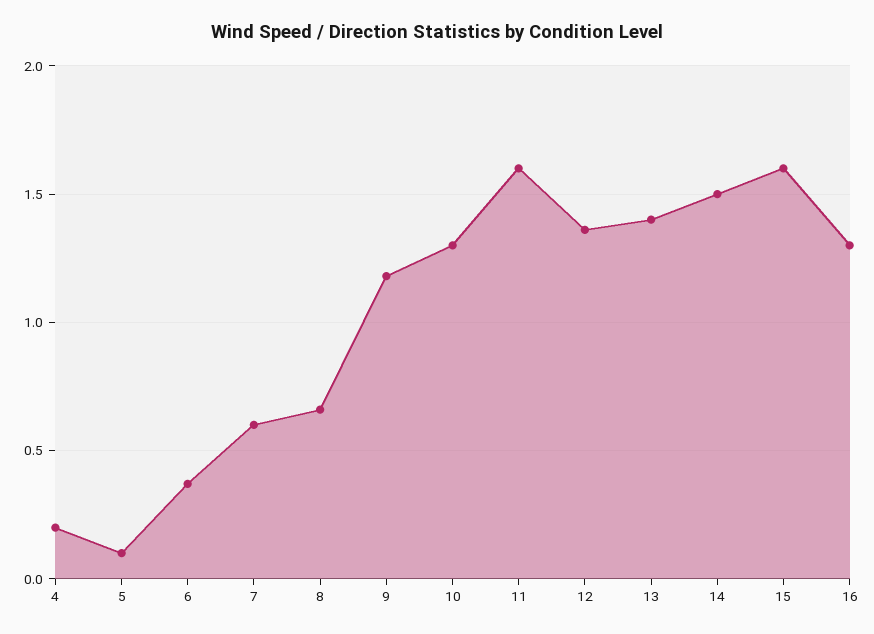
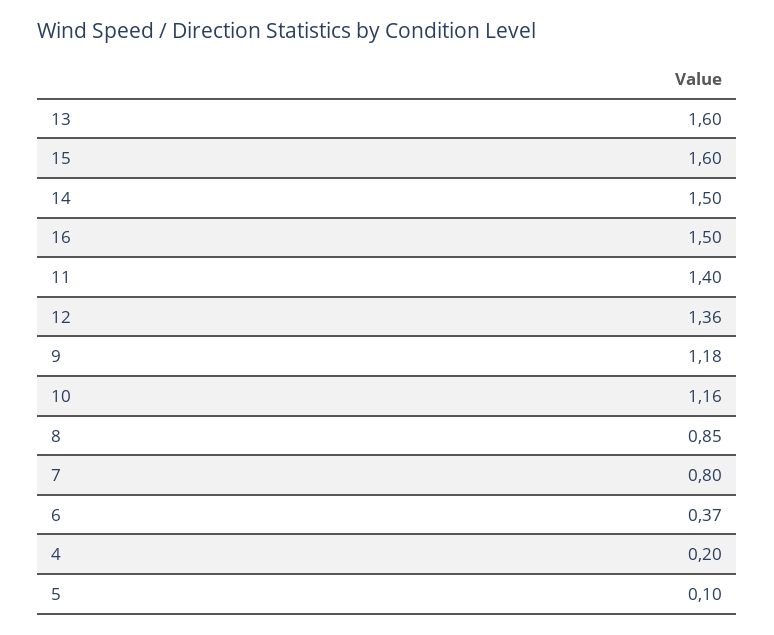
  {
    "4": 0.2,
    "5": 0.1,
    "6": 0.37,
-   "7": 0.6,
+   "7": 0.8,
-   "8": 0.65,
+   "8": 0.85,
    "9": 1.18,
-   "10": 1.3,
+   "10": 1.16,
-   "11": 1.6,
+   "11": 1.4,
    "12": 1.36,
-   "13": 1.4,
+   "13": 1.6,
    "14": 1.5,
    "15": 1.6,
-   "16": 1.3
+   "16": 1.5
  }

